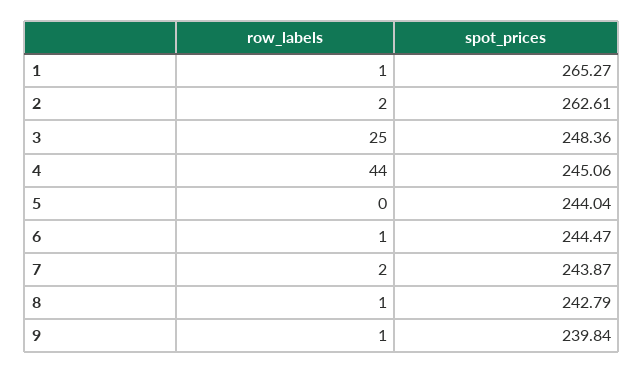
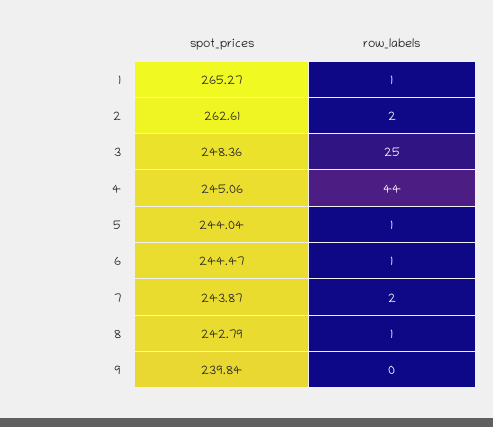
  {
    "row_labels": {
      "1": 1,
      "2": 2,
      "3": 25,
      "4": 44,
-     "5": 0,
+     "5": 1,
      "6": 1,
      "7": 2,
      "8": 1,
-     "9": 1
+     "9": 0
    },
    "spot_prices": {
      "1": 265.27,
      "2": 262.61,
      "3": 248.36,
      "4": 245.06,
      "5": 244.04,
      "6": 244.47,
      "7": 243.87,
      "8": 242.79,
      "9": 239.84
    }
  }

